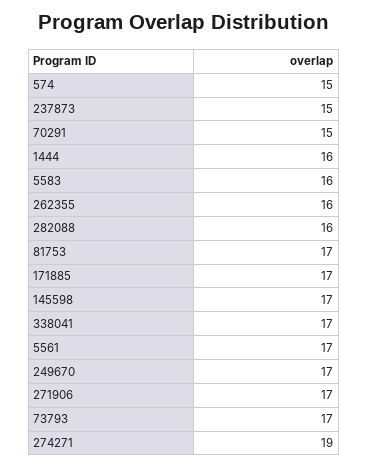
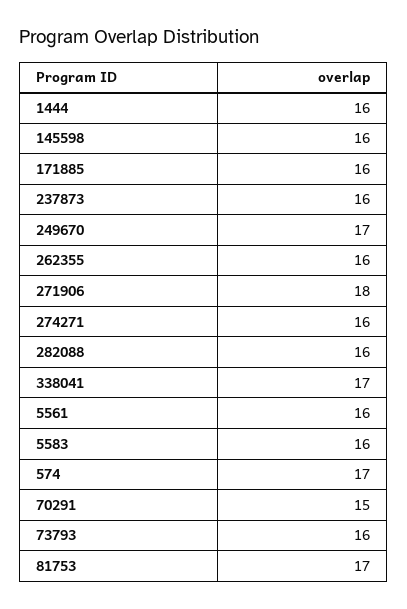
  {
-   "574": 15,
+   "574": 17,
-   "237873": 15,
+   "237873": 16,
    "70291": 15,
    "1444": 16,
    "5583": 16,
    "262355": 16,
    "282088": 16,
    "81753": 17,
-   "171885": 17,
+   "171885": 16,
-   "145598": 17,
+   "145598": 16,
    "338041": 17,
-   "5561": 17,
+   "5561": 16,
    "249670": 17,
-   "271906": 17,
+   "271906": 18,
-   "73793": 17,
+   "73793": 16,
-   "274271": 19
+   "274271": 16
  }

